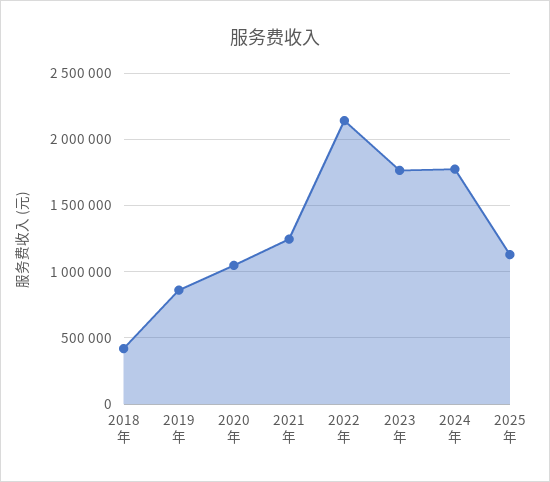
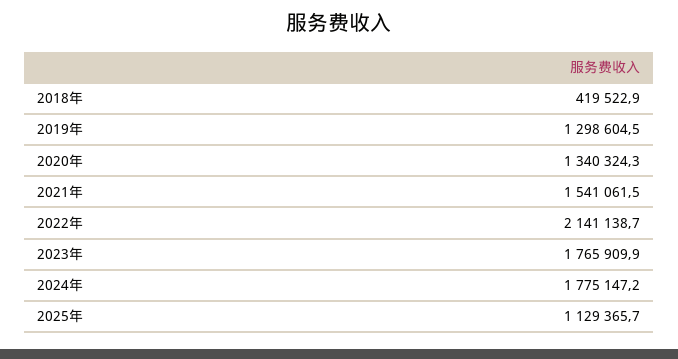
  {
    "2018年": 419522.9,
-   "2019年": 850000,
+   "2019年": 1298604.5,
-   "2020年": 1050000,
+   "2020年": 1340324.3,
-   "2021年": 1250000,
+   "2021年": 1541061.5,
    "2022年": 2141138.7,
    "2023年": 1765909.9,
    "2024年": 1775147.2,
    "2025年": 1129365.7
  }

